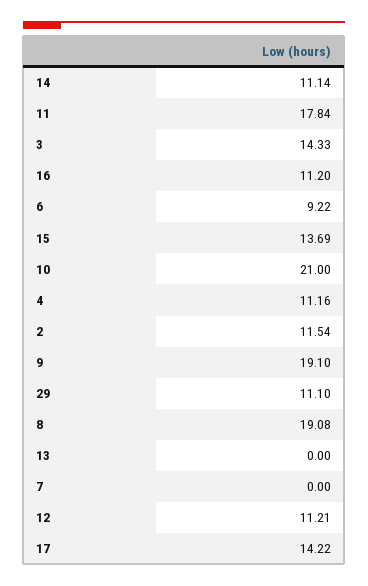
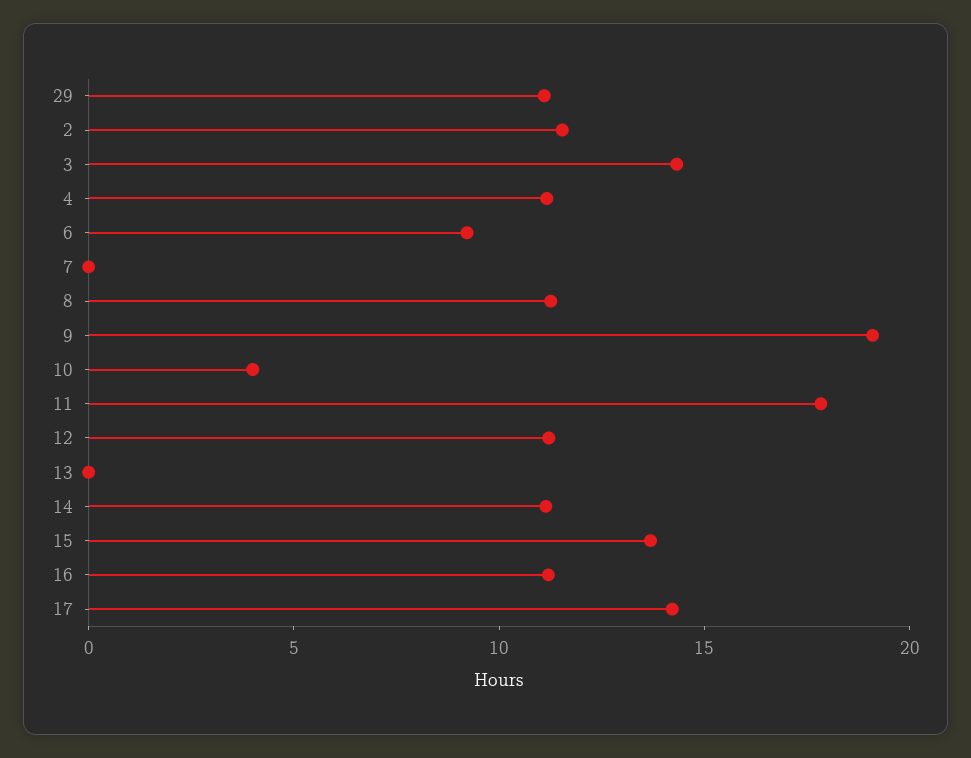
  {
    "14": 11.14,
    "11": 17.84,
    "3": 14.33,
    "16": 11.2,
    "6": 9.22,
    "15": 13.69,
-   "10": 21,
+   "10": 4,
    "4": 11.16,
    "2": 11.54,
    "9": 19.1,
    "29": 11.1,
-   "8": 19.08,
+   "8": 11,
    "13": 0,
    "7": 0,
    "12": 11.21,
    "17": 14.22
  }

